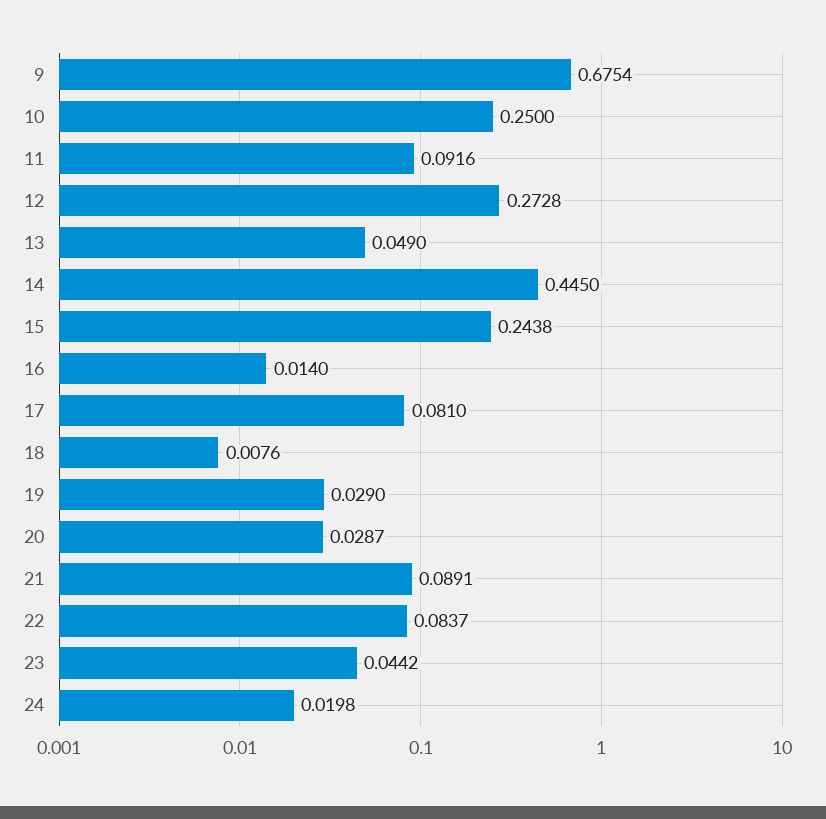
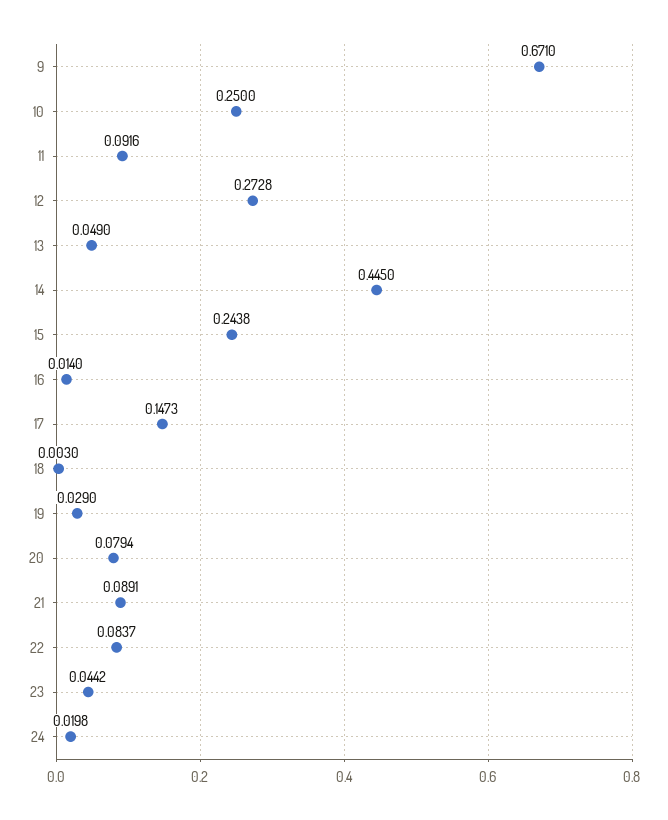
  {
-   "9": 0.6754,
+   "9": 0.671,
    "10": 0.25,
    "11": 0.0916,
    "12": 0.2728,
    "13": 0.049,
    "14": 0.445,
    "15": 0.2438,
    "16": 0.014,
-   "17": 0.081,
+   "17": 0.1473,
-   "18": 0.0076,
+   "18": 0.003,
    "19": 0.029,
-   "20": 0.0287,
+   "20": 0.0794,
    "21": 0.0891,
    "22": 0.0837,
    "23": 0.0442,
    "24": 0.0198
  }

